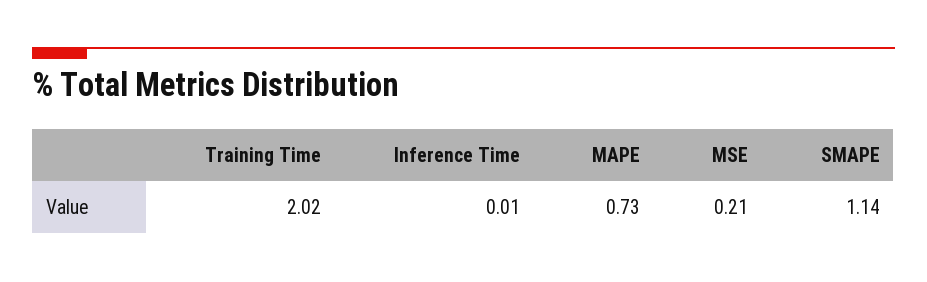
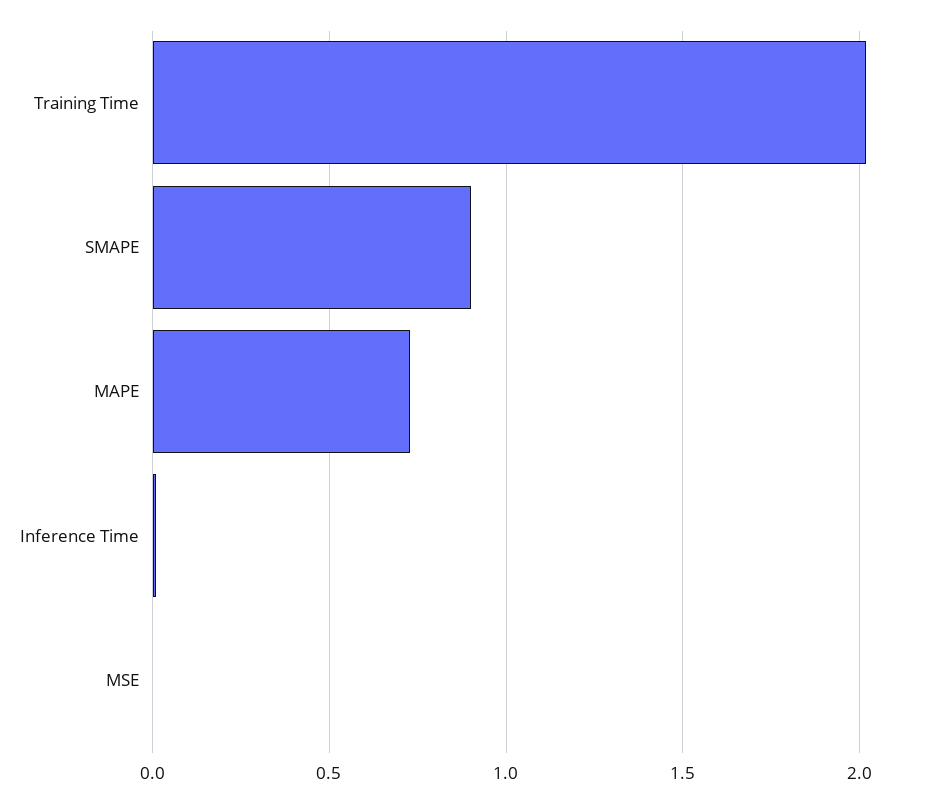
  {
    "Training Time": 2.02,
    "Inference Time": 0.01,
    "MAPE": 0.73,
-   "MSE": 0.21,
+   "MSE": 0,
-   "SMAPE": 1.14
+   "SMAPE": 0.9
  }

